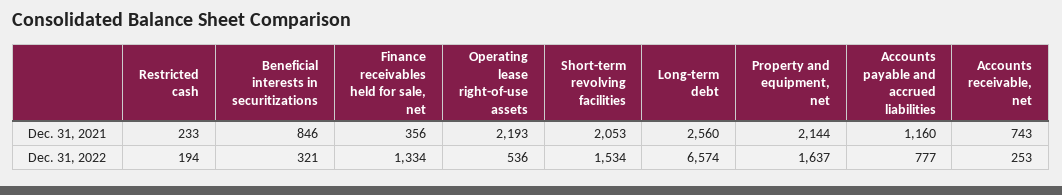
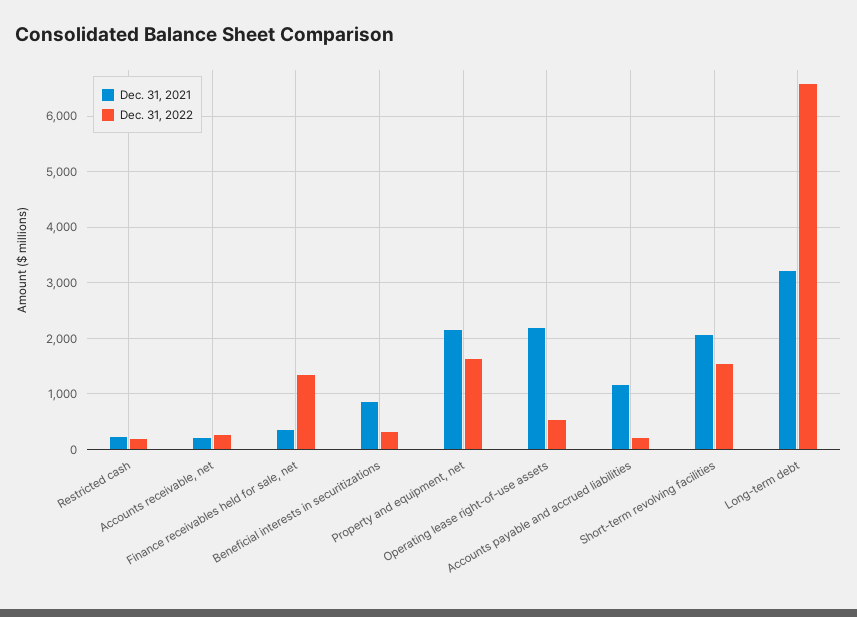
  {
    "Dec. 31, 2021": {
      "Restricted cash": 233,
      "Beneficial interests in securitizations": 846,
      "Finance receivables held for sale, net": 356,
      "Operating lease right-of-use assets": 2193,
      "Short-term revolving facilities": 2053,
-     "Long-term debt": 2560,
+     "Long-term debt": 3200,
      "Property and equipment, net": 2144,
      "Accounts payable and accrued liabilities": 1160,
-     "Accounts receivable, net": 743
+     "Accounts receivable, net": 200
    },
    "Dec. 31, 2022": {
      "Restricted cash": 194,
      "Beneficial interests in securitizations": 321,
      "Finance receivables held for sale, net": 1334,
      "Operating lease right-of-use assets": 536,
      "Short-term revolving facilities": 1534,
      "Long-term debt": 6574,
      "Property and equipment, net": 1637,
-     "Accounts payable and accrued liabilities": 777,
+     "Accounts payable and accrued liabilities": 200,
      "Accounts receivable, net": 253
    }
  }

